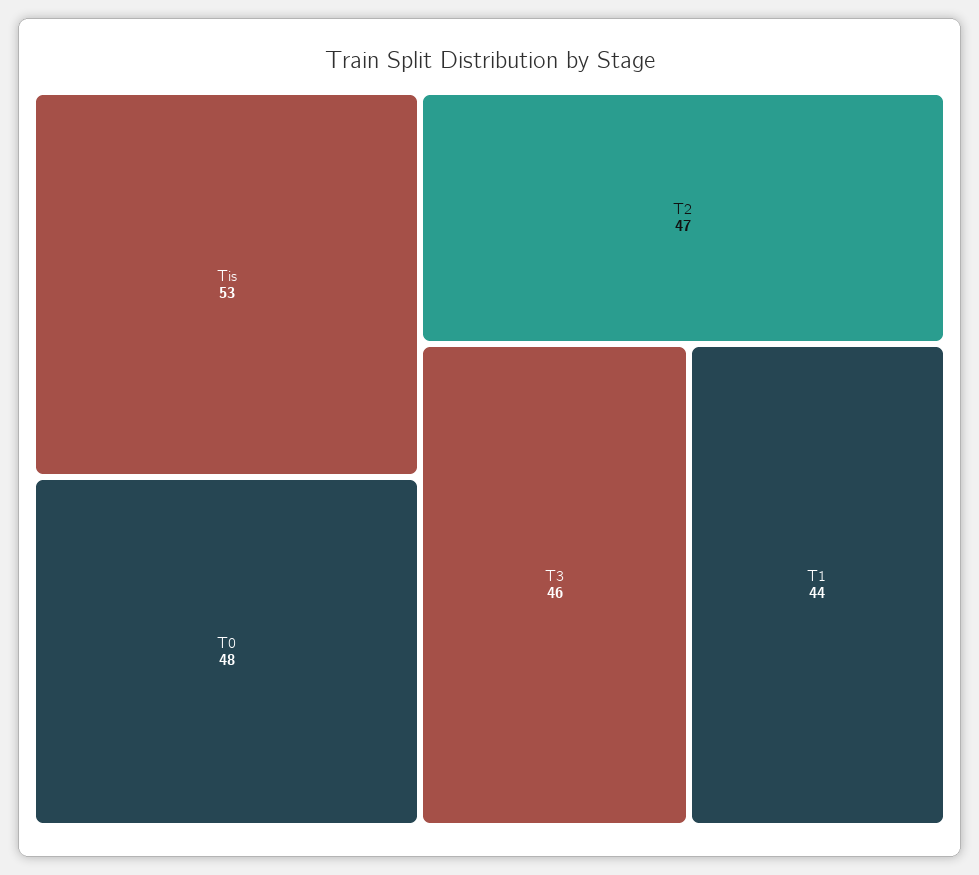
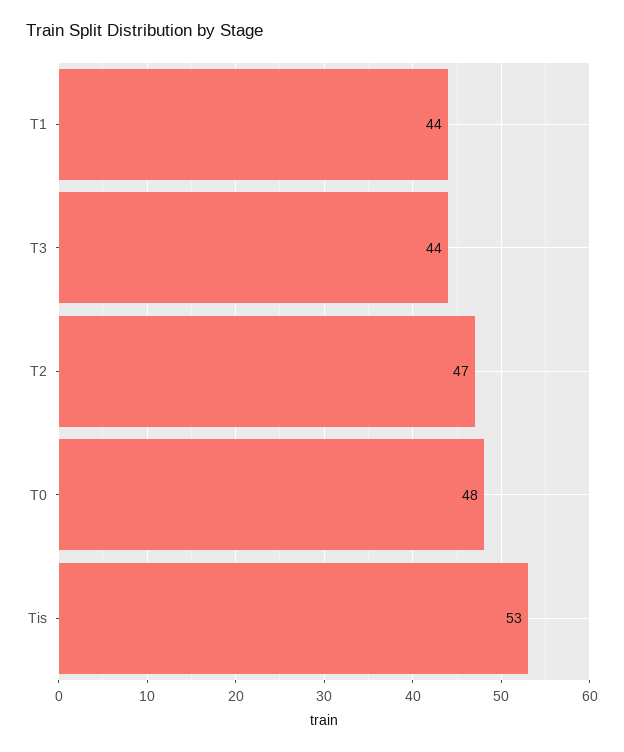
  {
    "Tis": 53,
    "T0": 48,
    "T2": 47,
-   "T3": 46,
+   "T3": 44,
    "T1": 44
  }

